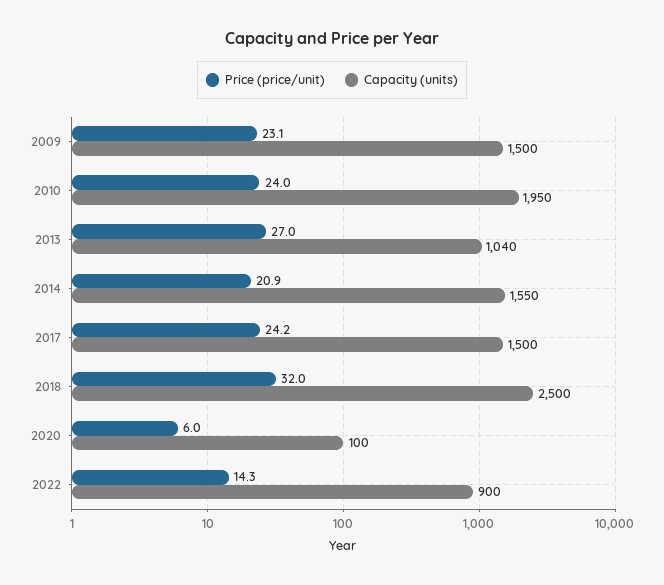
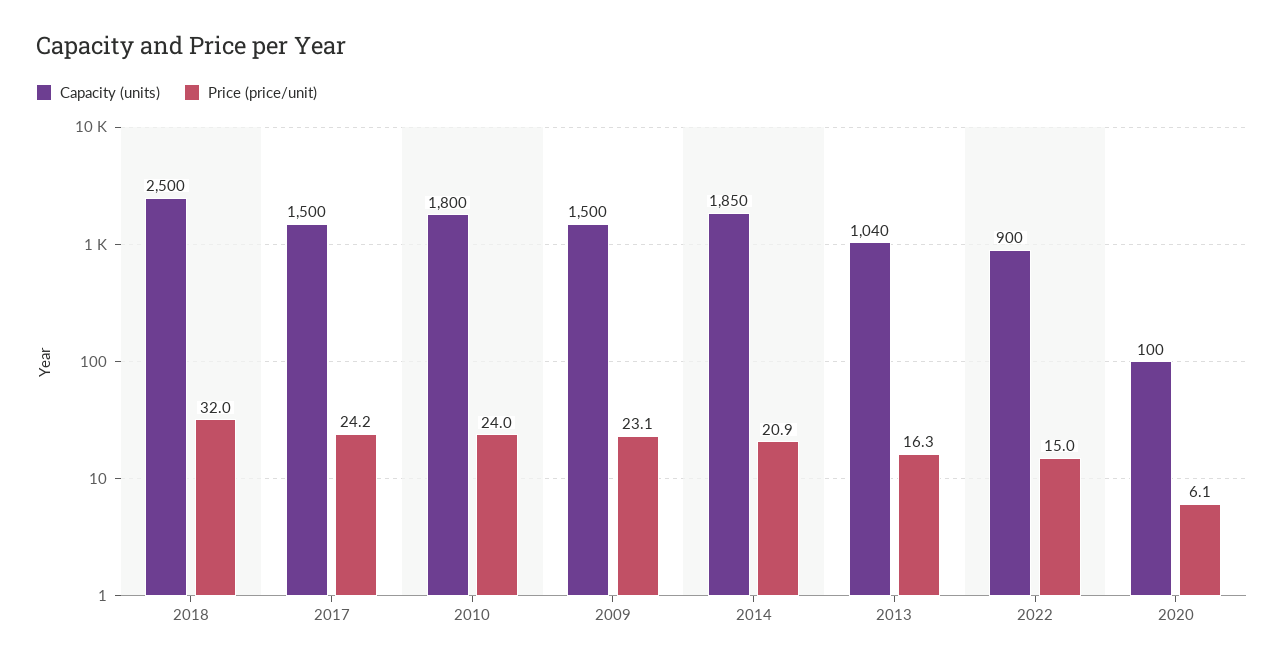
  {
    "Price (price/unit)": {
      "2009": 23.1,
      "2010": 24,
-     "2013": 27,
+     "2013": 16.3,
      "2014": 20.9,
      "2017": 24.2,
      "2018": 32,
-     "2020": 6,
+     "2020": 6.1,
-     "2022": 14.3
+     "2022": 15
    },
    "Capacity (units)": {
      "2009": 1500,
-     "2010": 1950,
+     "2010": 1800,
      "2013": 1040,
-     "2014": 1550,
+     "2014": 1850,
      "2017": 1500,
      "2018": 2500,
      "2020": 100,
      "2022": 900
    }
  }

